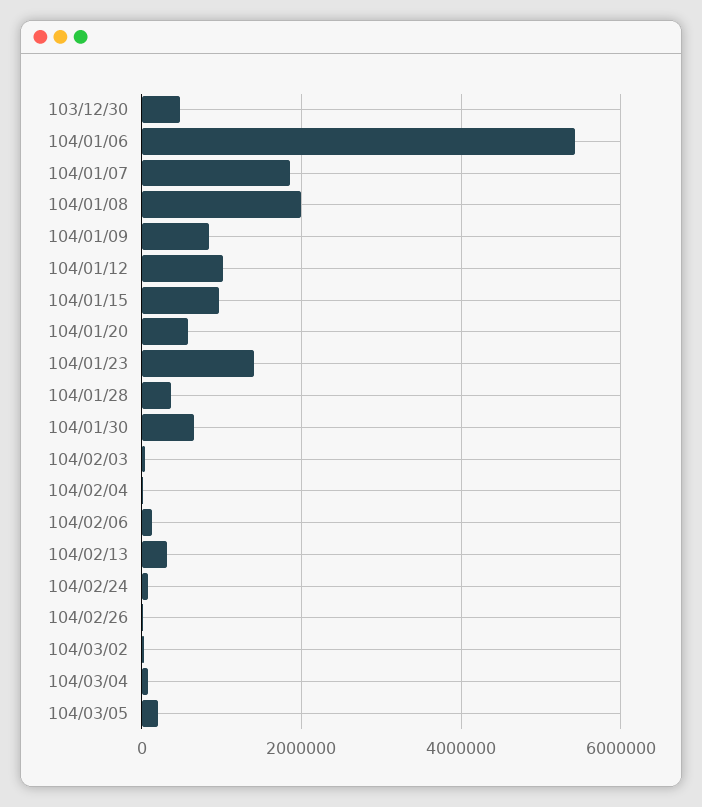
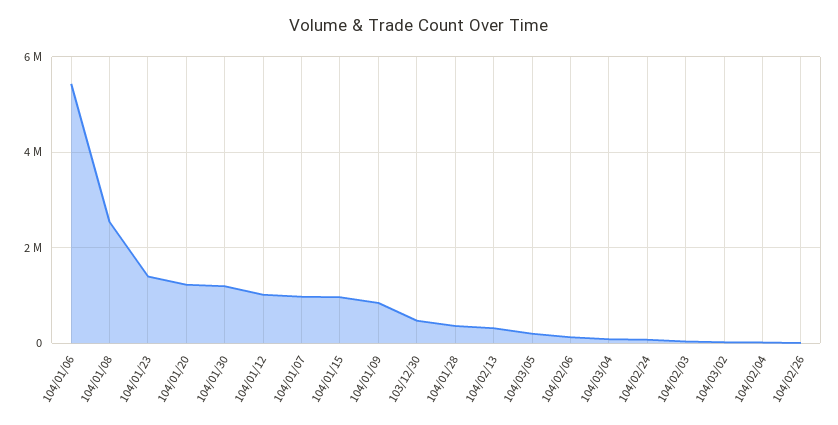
  {
    "103/12/30": 400000,
    "104/01/06": 5400000,
-   "104/01/07": 1800000,
+   "104/01/07": 1000000,
-   "104/01/08": 2000000,
+   "104/01/08": 2600000,
    "104/01/09": 800000,
    "104/01/12": 1000000,
    "104/01/15": 1000000,
-   "104/01/20": 600000,
+   "104/01/20": 1200000,
    "104/01/23": 1400000,
    "104/01/28": 400000,
-   "104/01/30": 600000,
+   "104/01/30": 1200000,
    "104/02/03": 0,
    "104/02/04": 0,
    "104/02/06": 200000,
    "104/02/13": 400000,
    "104/02/24": 0,
    "104/02/26": 0,
    "104/03/02": 0,
    "104/03/04": 0,
    "104/03/05": 200000
  }

